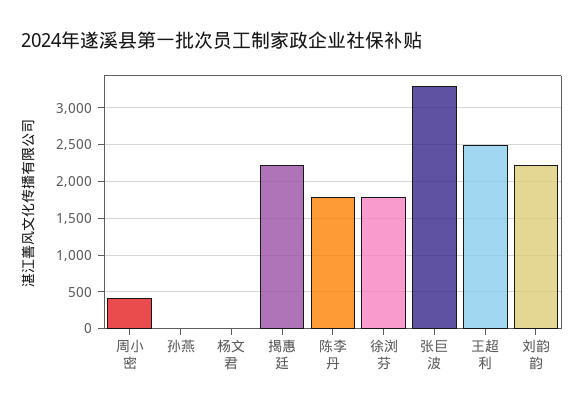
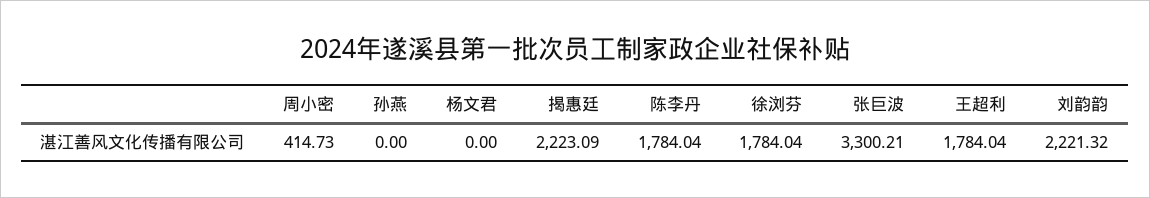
  {
    "周小密": 414.73,
    "孙燕": 0,
    "杨文君": 0,
    "揭惠廷": 2223.09,
    "陈李丹": 1784.04,
    "徐浏芬": 1784.04,
    "张巨波": 3300.21,
-   "王超利": 2500,
+   "王超利": 1784.04,
    "刘韵韵": 2221.32
  }

